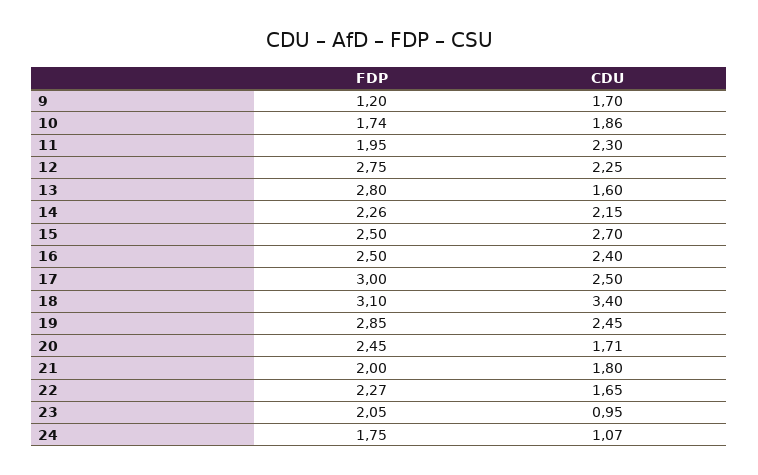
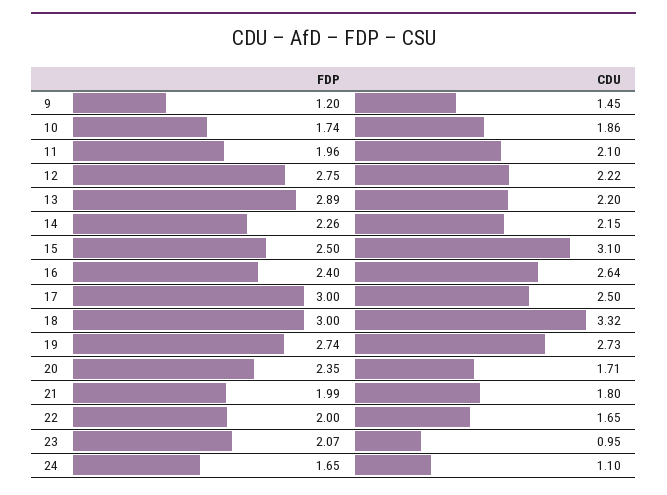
  {
    "FDP": {
      "9": 1.2,
      "10": 1.74,
-     "11": 1.95,
+     "11": 1.96,
      "12": 2.75,
-     "13": 2.8,
+     "13": 2.89,
      "14": 2.26,
      "15": 2.5,
-     "16": 2.5,
+     "16": 2.4,
      "17": 3,
-     "18": 3.1,
+     "18": 3,
-     "19": 2.85,
+     "19": 2.74,
-     "20": 2.45,
+     "20": 2.35,
-     "21": 2,
+     "21": 1.99,
-     "22": 2.27,
+     "22": 2,
-     "23": 2.05,
+     "23": 2.07,
-     "24": 1.75
+     "24": 1.65
    },
    "CDU": {
-     "9": 1.7,
+     "9": 1.45,
      "10": 1.86,
-     "11": 2.3,
+     "11": 2.1,
-     "12": 2.25,
+     "12": 2.22,
-     "13": 1.6,
+     "13": 2.2,
      "14": 2.15,
-     "15": 2.7,
+     "15": 3.1,
-     "16": 2.4,
+     "16": 2.64,
      "17": 2.5,
-     "18": 3.4,
+     "18": 3.32,
-     "19": 2.45,
+     "19": 2.73,
      "20": 1.71,
      "21": 1.8,
      "22": 1.65,
      "23": 0.95,
-     "24": 1.07
+     "24": 1.1
    }
  }

